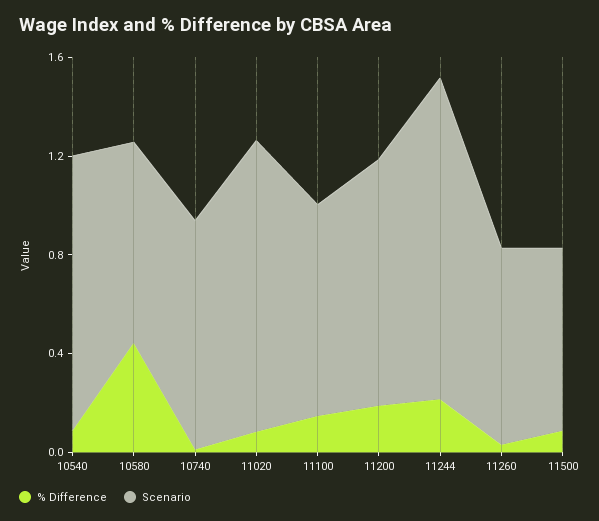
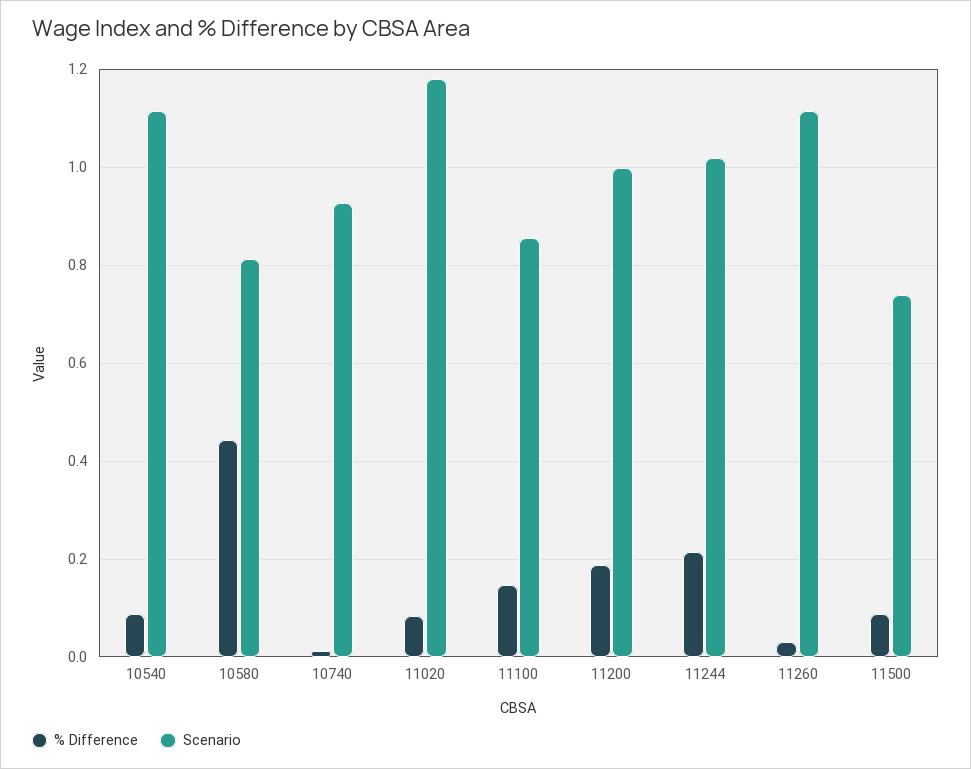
  {
    "% Difference": {
      "10540": 0.08,
      "10580": 0.44,
      "10740": 0.02,
      "11020": 0.08,
      "11100": 0.14,
      "11200": 0.18,
      "11244": 0.22,
      "11260": 0.04,
      "11500": 0.08
    },
    "Scenario": {
      "10540": 1.12,
      "10580": 0.82,
      "10740": 0.92,
      "11020": 1.18,
      "11100": 0.86,
      "11200": 1,
-     "11244": 1.3,
+     "11244": 1.02,
-     "11260": 0.8,
+     "11260": 1.12,
      "11500": 0.74
    }
  }

